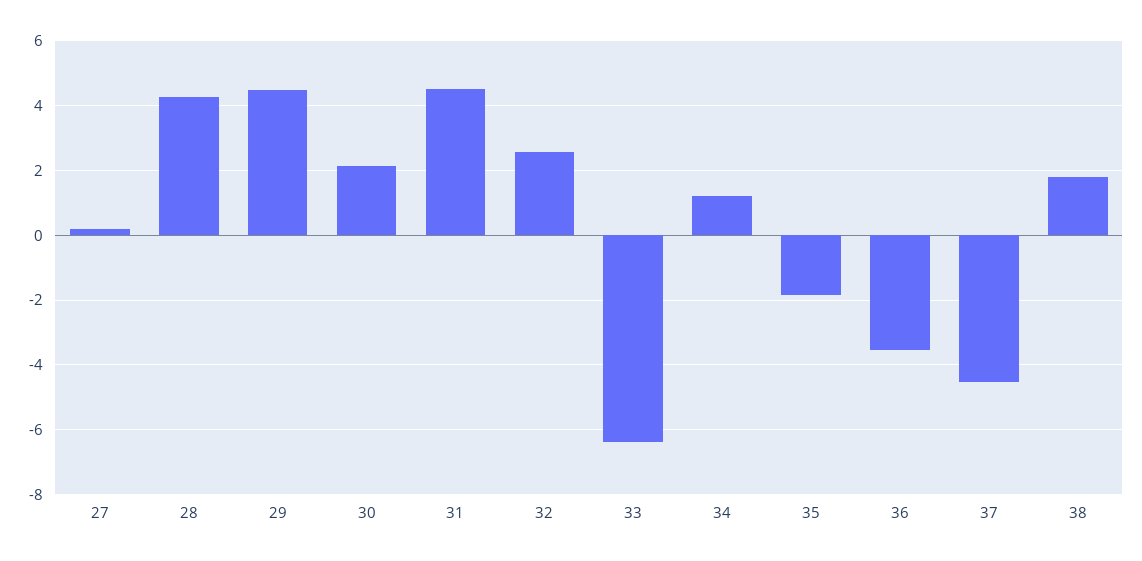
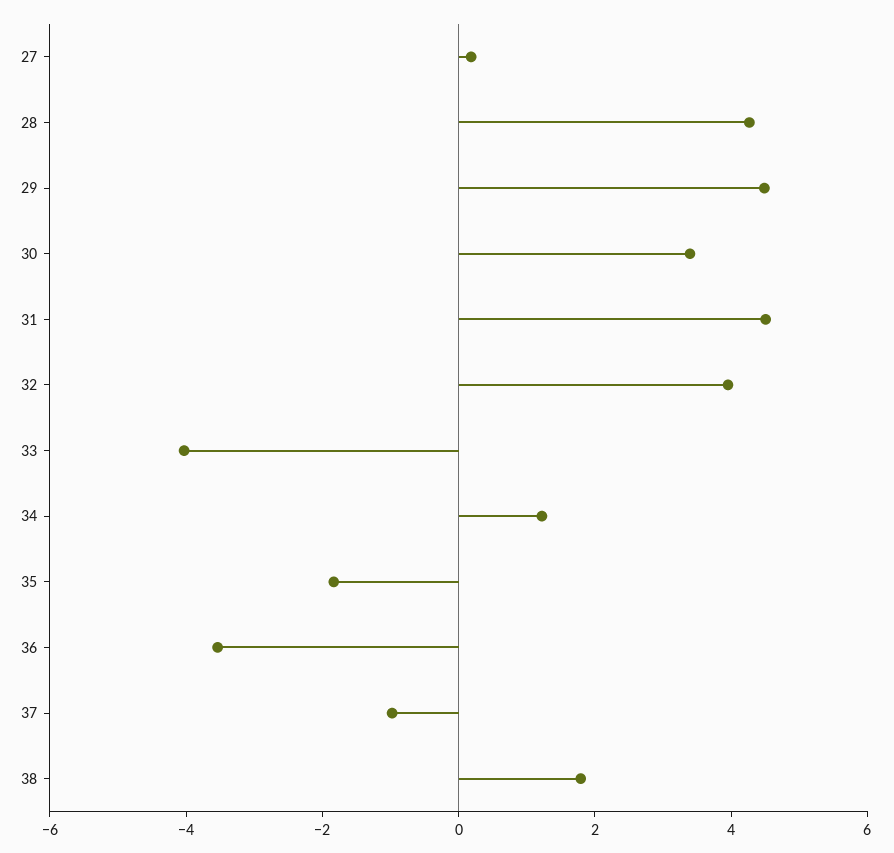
  {
    "27": 0.2,
    "28": 4.2,
    "29": 4.4,
-   "30": 2.2,
+   "30": 3.5,
    "31": 4.6,
-   "32": 2.6,
+   "32": 4,
-   "33": -6.4,
+   "33": -4,
    "34": 1.2,
    "35": -1.8,
    "36": -3.6,
-   "37": -4.6,
+   "37": -1,
    "38": 1.8
  }

